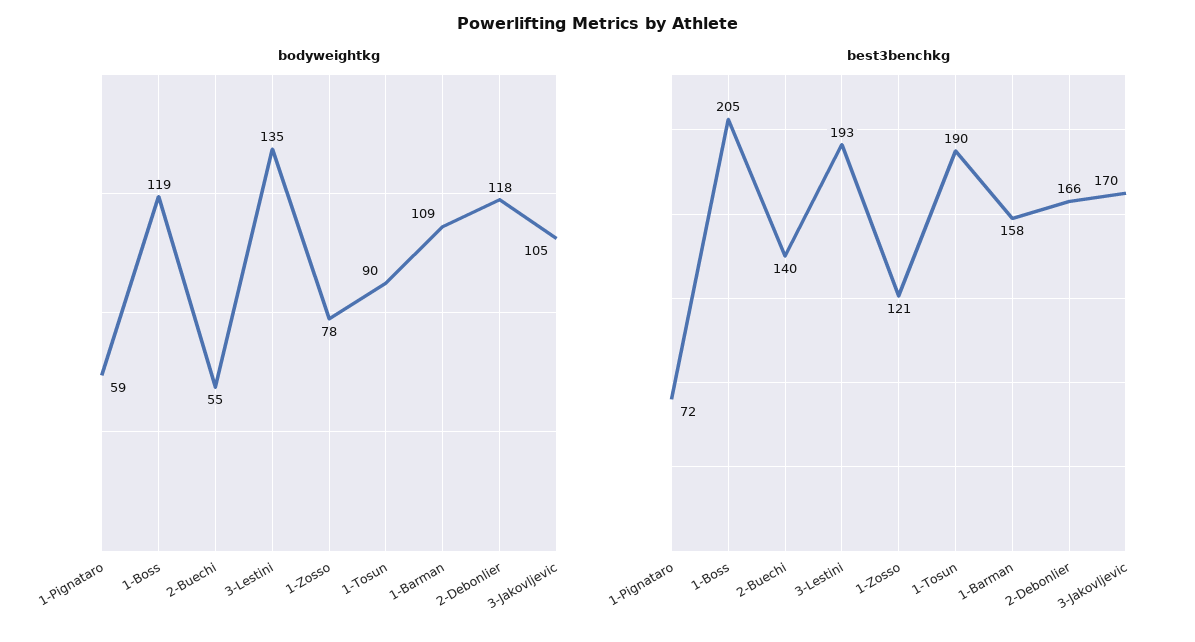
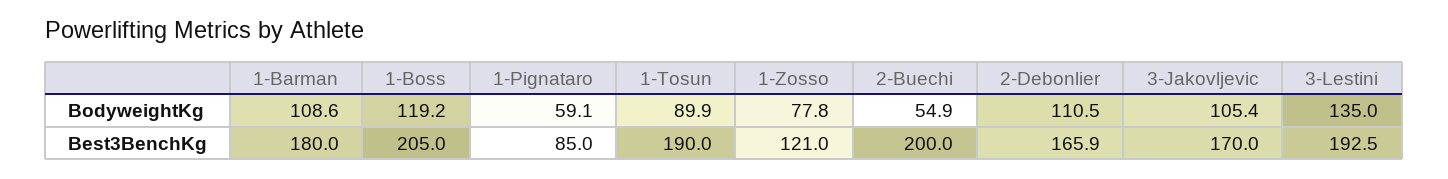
  {
    "bodyweightkg": {
      "1-Pignataro": 59.1,
      "1-Boss": 119.2,
      "2-Buechi": 54.9,
      "3-Lestini": 135,
      "1-Zosso": 77.8,
      "1-Tosun": 89.9,
      "1-Barman": 108.6,
-     "2-Debonlier": 118,
+     "2-Debonlier": 110.5,
      "3-Jakovljevic": 105.4
    },
    "best3benchkg": {
-     "1-Pignataro": 72,
+     "1-Pignataro": 85,
      "1-Boss": 205,
-     "2-Buechi": 140,
+     "2-Buechi": 200,
      "3-Lestini": 192.5,
      "1-Zosso": 121,
      "1-Tosun": 190,
-     "1-Barman": 158,
+     "1-Barman": 180,
      "2-Debonlier": 165.9,
      "3-Jakovljevic": 170
    }
  }

